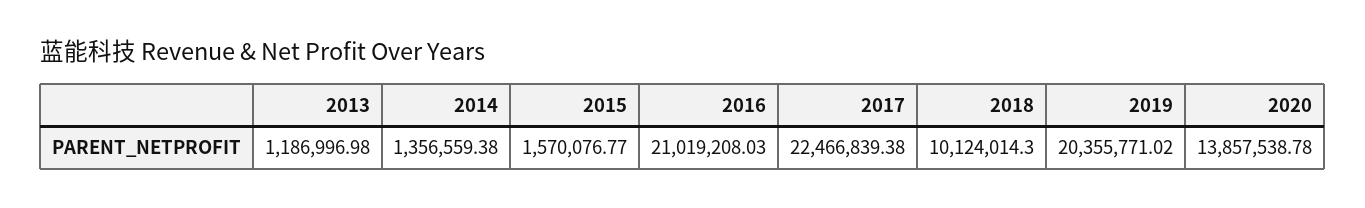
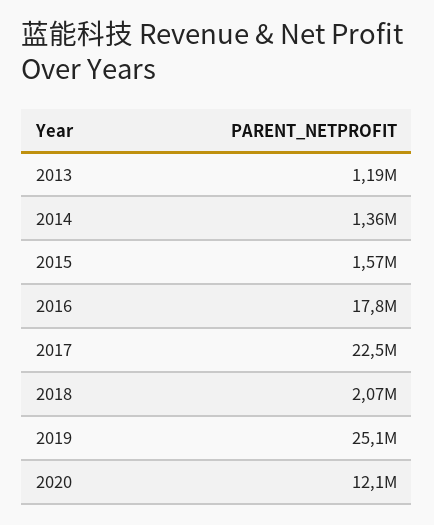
  {
    "2013": 1186996.98,
    "2014": 1356559.38,
    "2015": 1570076.77,
-   "2016": 21019208.03,
+   "2016": 17800000,
    "2017": 22466839.38,
-   "2018": 10124014.3,
+   "2018": 2070000,
-   "2019": 20355771.02,
+   "2019": 25100000,
-   "2020": 13857538.78
+   "2020": 12100000
  }

